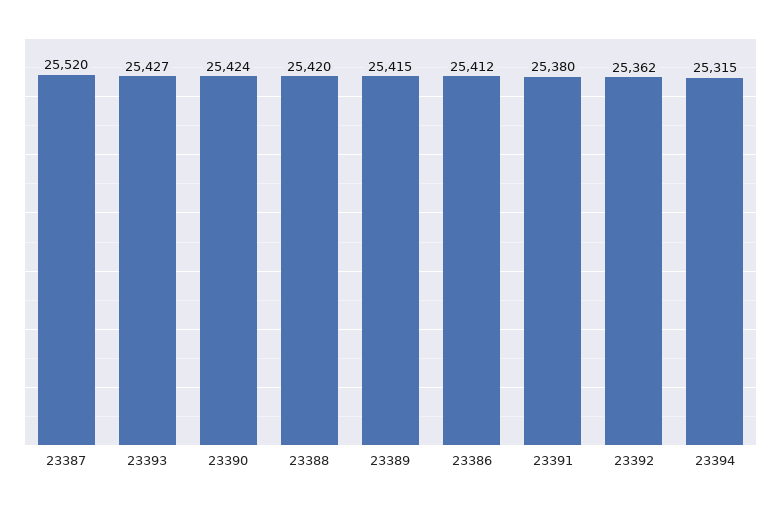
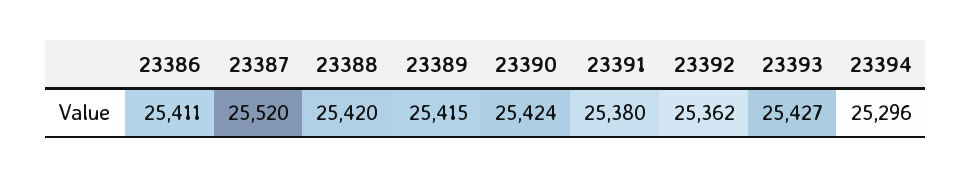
  {
    "23387": 25520,
    "23393": 25427,
    "23390": 25424,
    "23388": 25420,
    "23389": 25415,
-   "23386": 25412,
+   "23386": 25411,
    "23391": 25380,
    "23392": 25362,
-   "23394": 25315
+   "23394": 25296
  }

